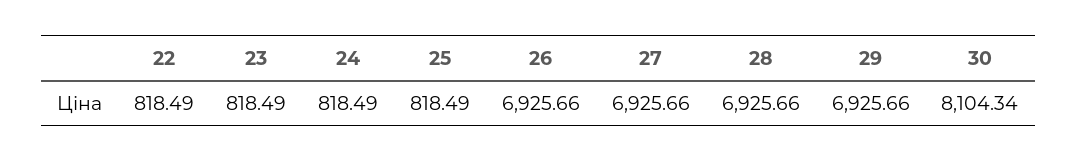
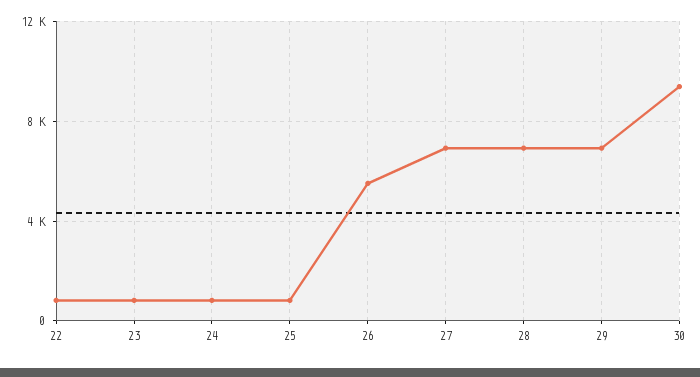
  {
    "22": 818.49,
    "23": 818.49,
    "24": 818.49,
    "25": 818.49,
-   "26": 6925.66,
+   "26": 5500,
    "27": 6925.66,
    "28": 6925.66,
    "29": 6925.66,
-   "30": 8104.34
+   "30": 9500
  }

